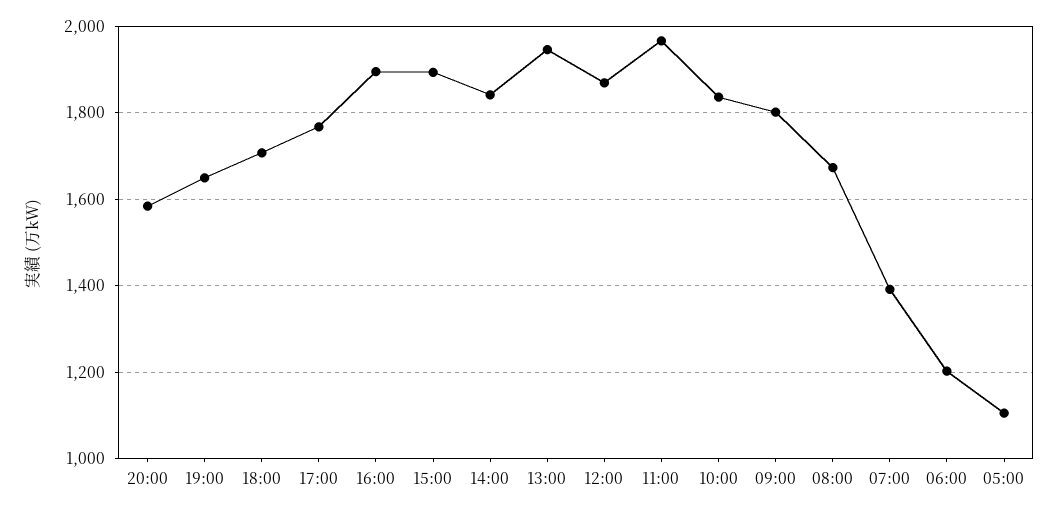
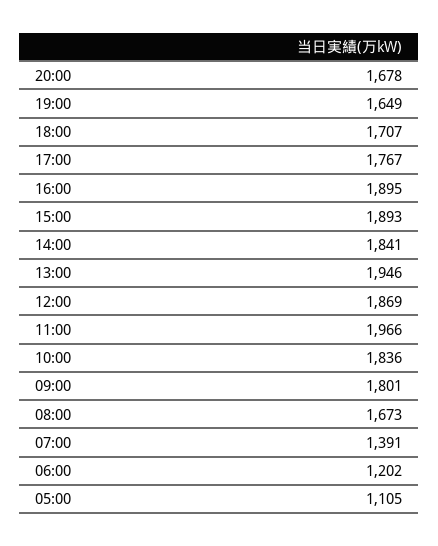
  {
-   "20:00": 1580,
+   "20:00": 1678,
    "19:00": 1649,
    "18:00": 1707,
    "17:00": 1767,
    "16:00": 1895,
    "15:00": 1893,
    "14:00": 1841,
    "13:00": 1946,
    "12:00": 1869,
    "11:00": 1966,
    "10:00": 1836,
    "09:00": 1801,
    "08:00": 1673,
    "07:00": 1391,
    "06:00": 1202,
    "05:00": 1105
  }

